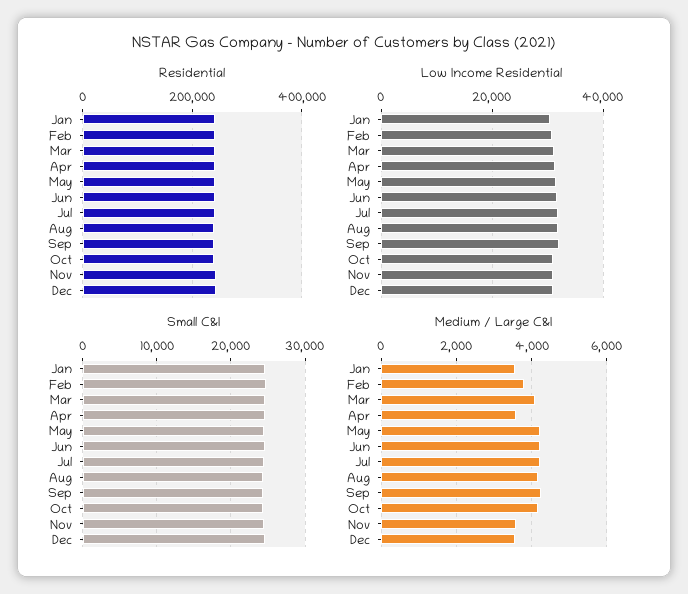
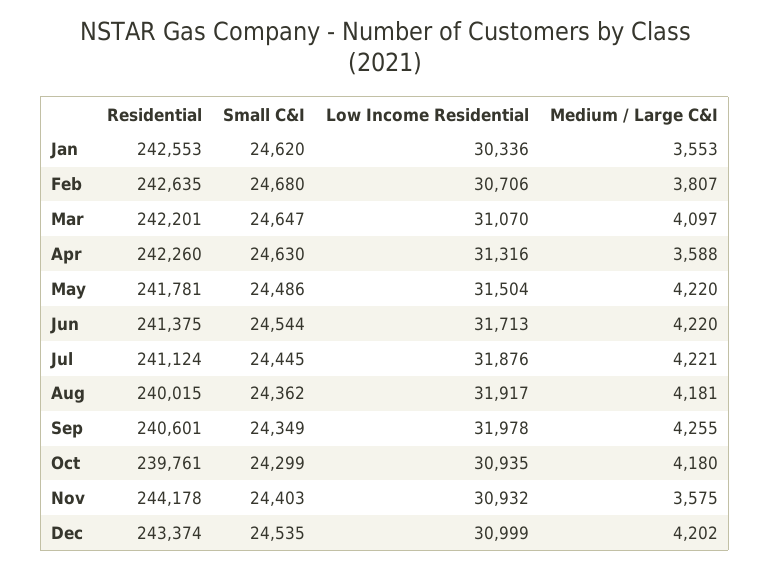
  {
    "Residential": {
      "Jan": 242553,
      "Feb": 242635,
      "Mar": 242201,
      "Apr": 242260,
      "May": 241781,
      "Jun": 241375,
      "Jul": 241124,
      "Aug": 240015,
      "Sep": 240601,
      "Oct": 239761,
      "Nov": 244178,
      "Dec": 243374
    },
    "Low Income Residential": {
      "Jan": 30336,
      "Feb": 30706,
      "Mar": 31070,
      "Apr": 31316,
      "May": 31504,
      "Jun": 31713,
      "Jul": 31876,
      "Aug": 31917,
      "Sep": 31978,
      "Oct": 30935,
      "Nov": 30932,
      "Dec": 30999
    },
    "Small C&I": {
      "Jan": 24620,
      "Feb": 24680,
      "Mar": 24647,
      "Apr": 24630,
      "May": 24486,
      "Jun": 24544,
      "Jul": 24445,
      "Aug": 24362,
      "Sep": 24349,
      "Oct": 24299,
      "Nov": 24403,
      "Dec": 24535
    },
    "Medium / Large C&I": {
      "Jan": 3553,
      "Feb": 3807,
      "Mar": 4097,
      "Apr": 3588,
      "May": 4220,
      "Jun": 4220,
      "Jul": 4221,
      "Aug": 4181,
      "Sep": 4255,
      "Oct": 4180,
      "Nov": 3575,
-     "Dec": 3600
+     "Dec": 4202
    }
  }

